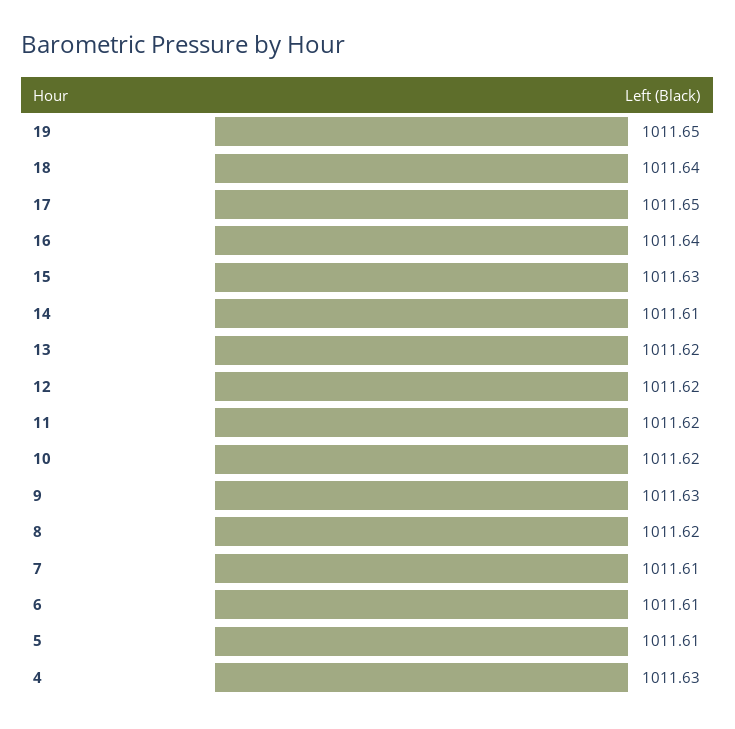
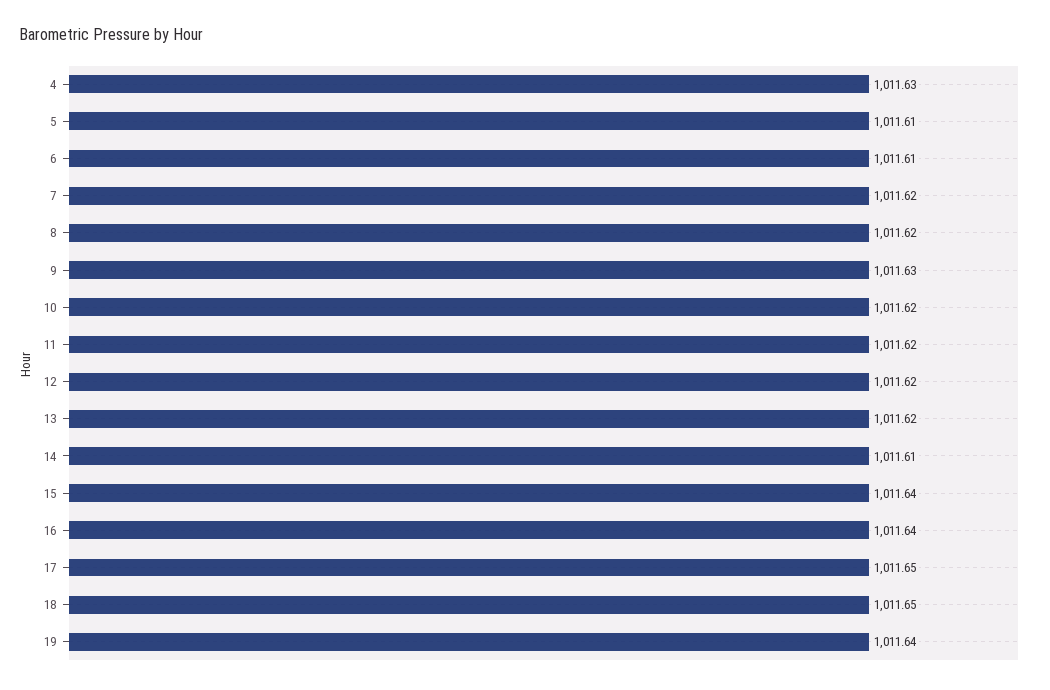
  {
-   "19": 1011.65,
+   "19": 1011.64,
-   "18": 1011.64,
+   "18": 1011.65,
    "17": 1011.65,
    "16": 1011.64,
-   "15": 1011.63,
+   "15": 1011.64,
    "14": 1011.61,
    "13": 1011.62,
    "12": 1011.62,
    "11": 1011.62,
    "10": 1011.62,
    "9": 1011.63,
    "8": 1011.62,
-   "7": 1011.61,
+   "7": 1011.62,
    "6": 1011.61,
    "5": 1011.61,
    "4": 1011.63
  }

